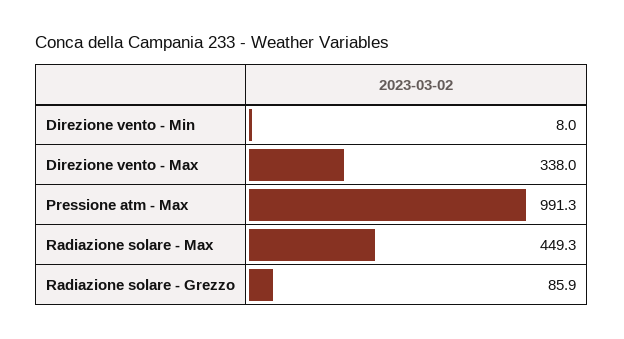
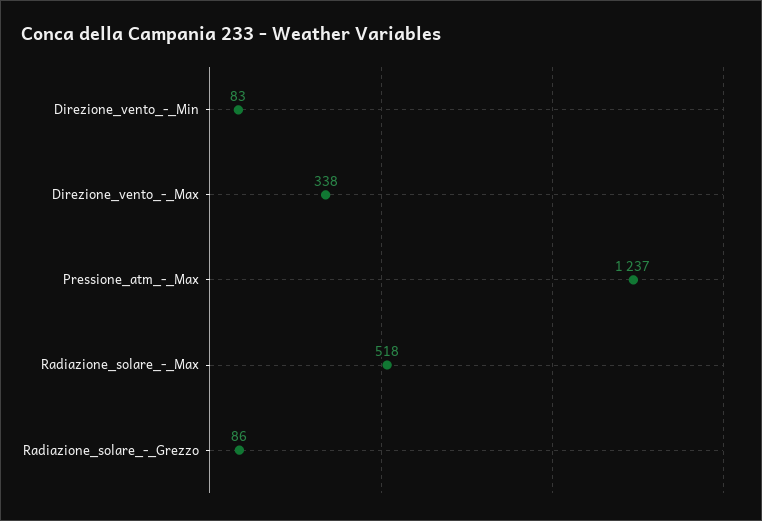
  {
-   "Direzione vento - Min": 8,
+   "Direzione vento - Min": 83,
    "Direzione vento - Max": 338,
-   "Pressione atm - Max": 991.3,
+   "Pressione atm - Max": 1237,
-   "Radiazione solare - Max": 449.3,
+   "Radiazione solare - Max": 518,
    "Radiazione solare - Grezzo": 85.9
  }

